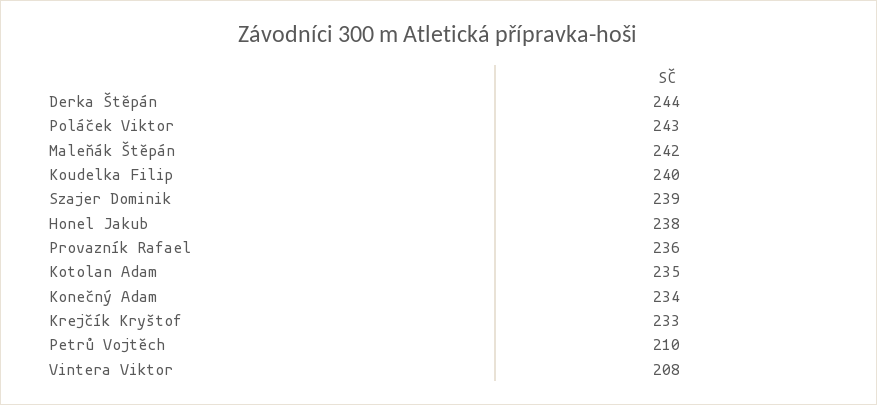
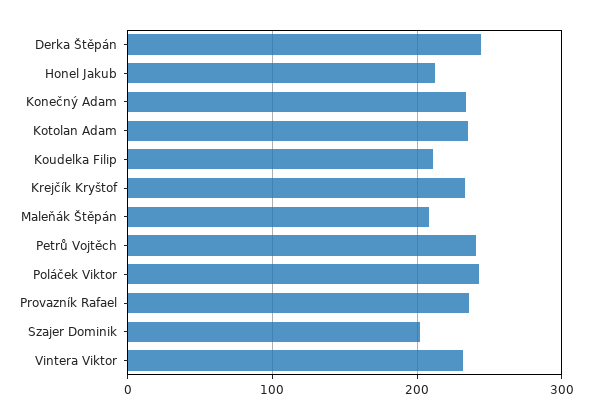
  {
    "Derka Štěpán": 244,
    "Poláček Viktor": 243,
-   "Maleňák Štěpán": 242,
+   "Maleňák Štěpán": 210,
-   "Koudelka Filip": 240,
+   "Koudelka Filip": 210,
-   "Szajer Dominik": 239,
+   "Szajer Dominik": 200,
-   "Honel Jakub": 238,
+   "Honel Jakub": 210,
    "Provazník Rafael": 236,
    "Kotolan Adam": 235,
    "Konečný Adam": 234,
    "Krejčík Kryštof": 233,
-   "Petrů Vojtěch": 210,
+   "Petrů Vojtěch": 240,
-   "Vintera Viktor": 208
+   "Vintera Viktor": 230
  }

